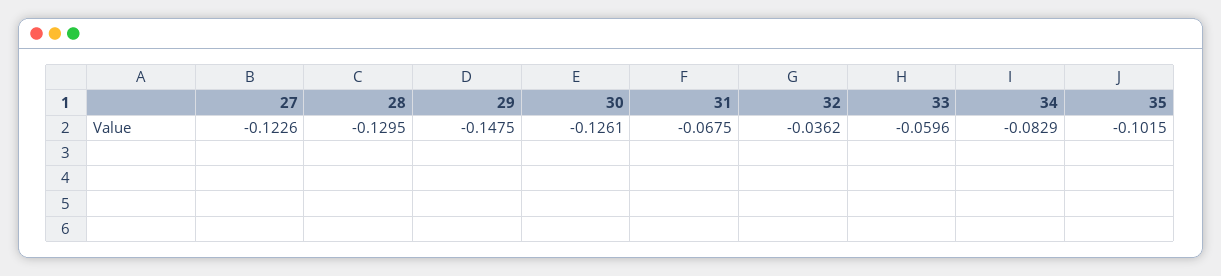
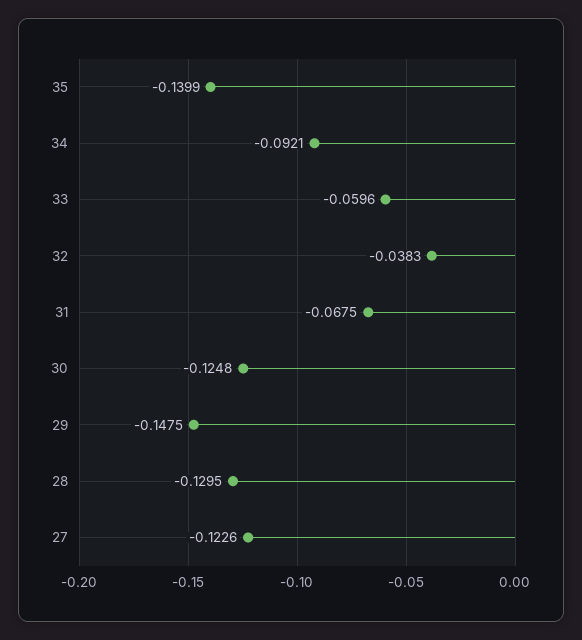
  {
    "27": -0.1226,
    "28": -0.1295,
    "29": -0.1475,
-   "30": -0.1261,
+   "30": -0.1248,
    "31": -0.0675,
-   "32": -0.0362,
+   "32": -0.0383,
    "33": -0.0596,
-   "34": -0.0829,
+   "34": -0.0921,
-   "35": -0.1015
+   "35": -0.1399
  }

